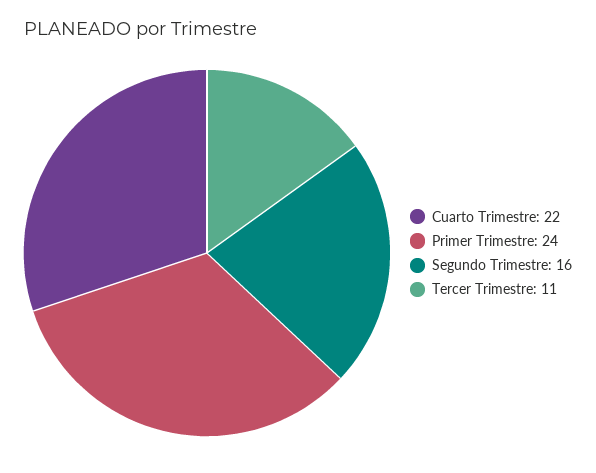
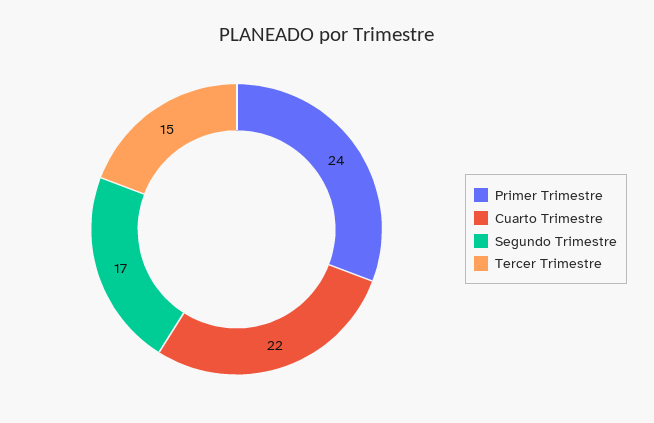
  {
    "Cuarto Trimestre": 22,
    "Primer Trimestre": 24,
-   "Segundo Trimestre": 16,
+   "Segundo Trimestre": 17,
-   "Tercer Trimestre": 11
+   "Tercer Trimestre": 15
  }

